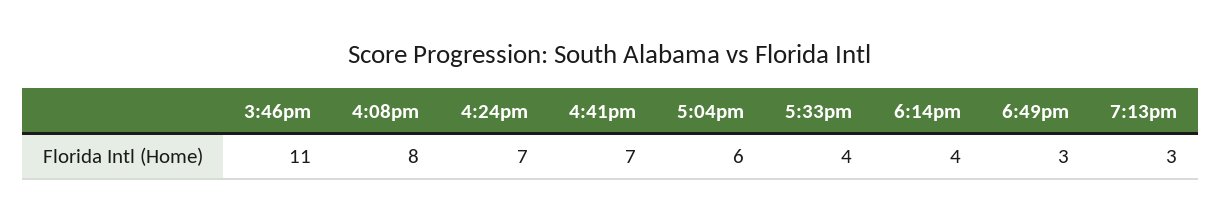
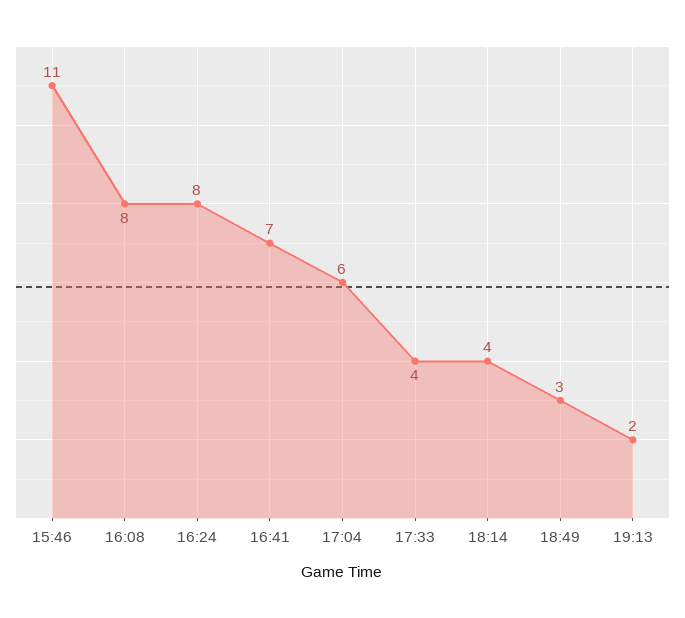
  {
    "3:46pm": 11,
    "4:08pm": 8,
-   "4:24pm": 7,
+   "4:24pm": 8,
    "4:41pm": 7,
    "5:04pm": 6,
    "5:33pm": 4,
    "6:14pm": 4,
    "6:49pm": 3,
-   "7:13pm": 3
+   "7:13pm": 2
  }

